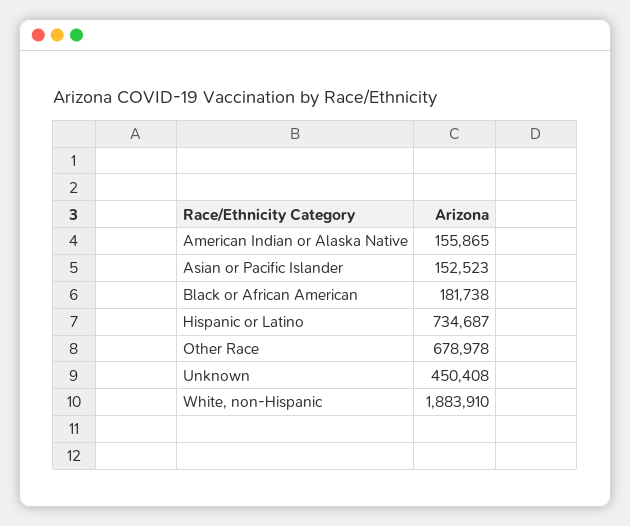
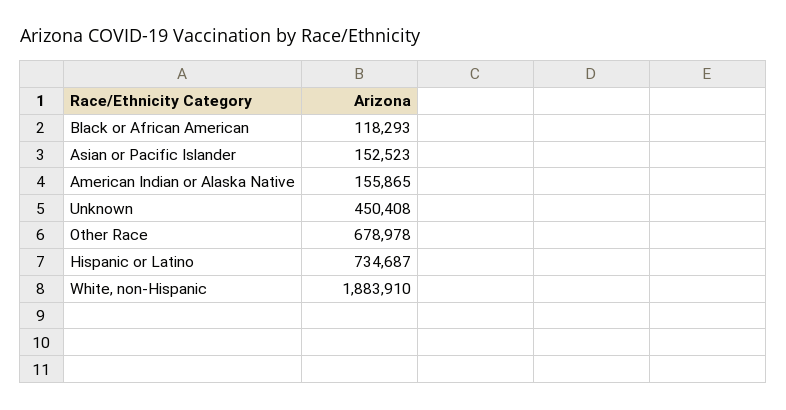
  {
    "American Indian or Alaska Native": 155865,
    "Asian or Pacific Islander": 152523,
-   "Black or African American": 181738,
+   "Black or African American": 118293,
    "Hispanic or Latino": 734687,
    "Other Race": 678978,
    "Unknown": 450408,
    "White, non-Hispanic": 1883910
  }

